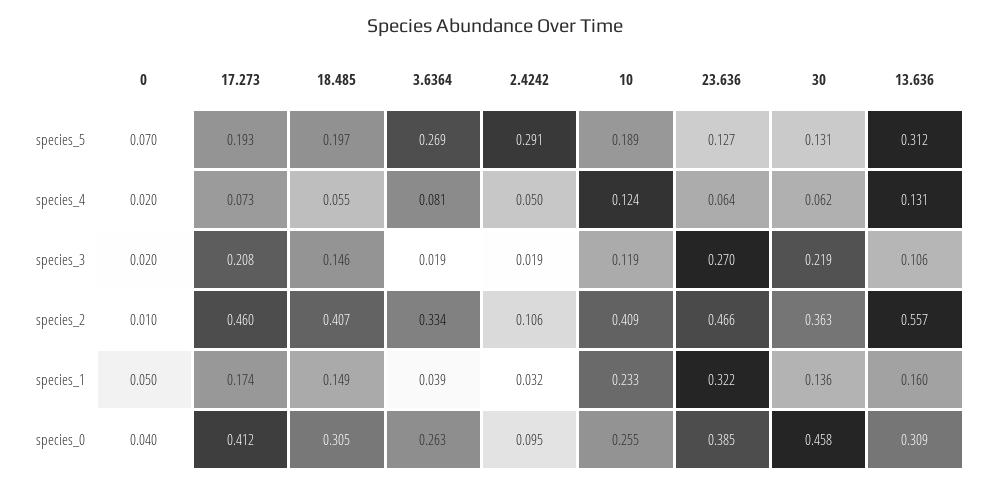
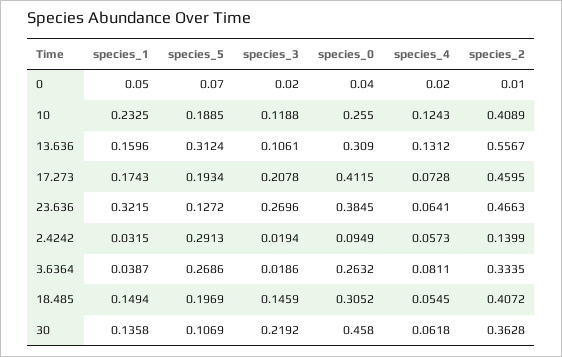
  {
    "0": {
      "species_5": 0.07,
      "species_4": 0.02,
      "species_3": 0.02,
      "species_2": 0.01,
      "species_1": 0.05,
      "species_0": 0.04
    },
    "17.273": {
      "species_5": 0.1934,
      "species_4": 0.0728,
      "species_3": 0.2078,
      "species_2": 0.4595,
      "species_1": 0.1743,
      "species_0": 0.4115
    },
    "18.485": {
      "species_5": 0.1969,
      "species_4": 0.0545,
      "species_3": 0.1459,
      "species_2": 0.4072,
      "species_1": 0.1494,
      "species_0": 0.3052
    },
    "3.6364": {
      "species_5": 0.2686,
      "species_4": 0.0811,
      "species_3": 0.0186,
      "species_2": 0.3335,
      "species_1": 0.0387,
      "species_0": 0.2632
    },
    "2.4242": {
      "species_5": 0.2913,
-     "species_4": 0.05,
+     "species_4": 0.0573,
      "species_3": 0.0194,
-     "species_2": 0.106,
+     "species_2": 0.1399,
      "species_1": 0.0315,
      "species_0": 0.0949
    },
    "10": {
      "species_5": 0.1885,
      "species_4": 0.1243,
      "species_3": 0.1188,
      "species_2": 0.4089,
      "species_1": 0.2325,
      "species_0": 0.255
    },
    "23.636": {
      "species_5": 0.1272,
      "species_4": 0.0641,
      "species_3": 0.2696,
      "species_2": 0.4663,
      "species_1": 0.3215,
      "species_0": 0.3845
    },
    "30": {
-     "species_5": 0.131,
+     "species_5": 0.1069,
      "species_4": 0.0618,
      "species_3": 0.2192,
      "species_2": 0.3628,
      "species_1": 0.1358,
      "species_0": 0.458
    },
    "13.636": {
      "species_5": 0.3124,
      "species_4": 0.1312,
      "species_3": 0.1061,
      "species_2": 0.5567,
      "species_1": 0.1596,
      "species_0": 0.309
    }
  }

